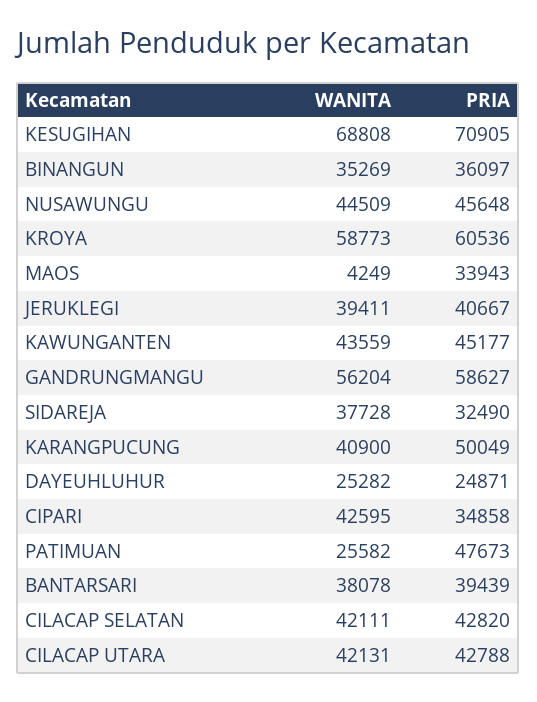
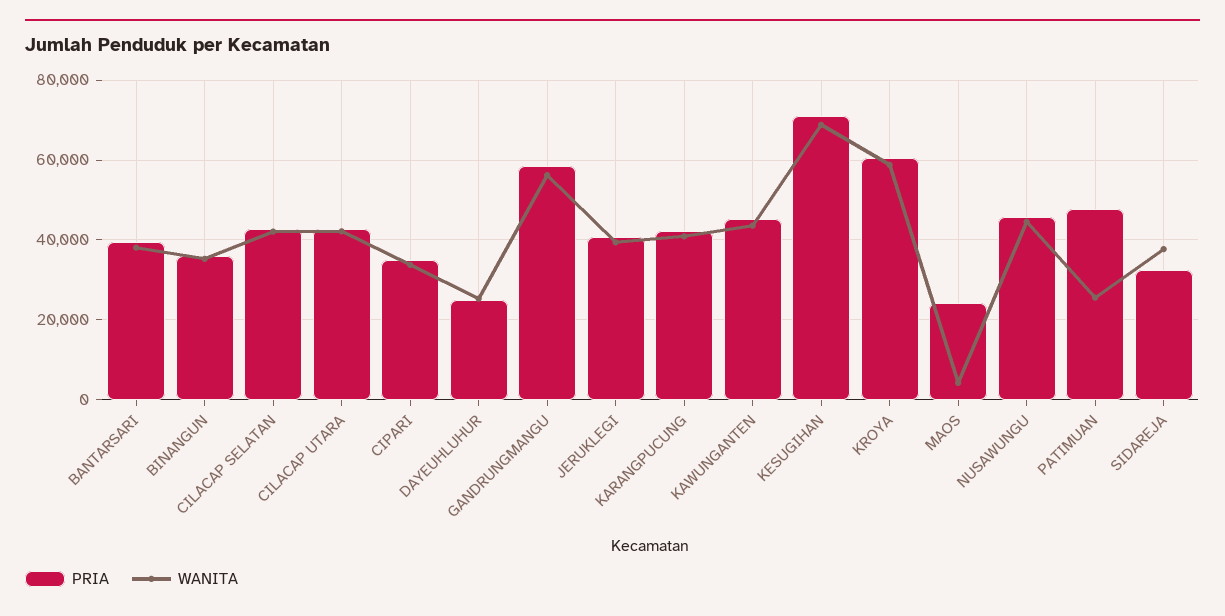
  {
    "WANITA": {
      "KESUGIHAN": 68808,
      "BINANGUN": 35269,
      "NUSAWUNGU": 44509,
      "KROYA": 58773,
      "MAOS": 4249,
      "JERUKLEGI": 39411,
      "KAWUNGANTEN": 43559,
      "GANDRUNGMANGU": 56204,
      "SIDAREJA": 37728,
      "KARANGPUCUNG": 40900,
      "DAYEUHLUHUR": 25282,
-     "CIPARI": 42595,
+     "CIPARI": 34000,
      "PATIMUAN": 25582,
      "BANTARSARI": 38078,
      "CILACAP SELATAN": 42111,
      "CILACAP UTARA": 42131
    },
    "PRIA": {
      "KESUGIHAN": 70905,
      "BINANGUN": 36097,
      "NUSAWUNGU": 45648,
      "KROYA": 60536,
-     "MAOS": 33943,
+     "MAOS": 24000,
      "JERUKLEGI": 40667,
      "KAWUNGANTEN": 45177,
      "GANDRUNGMANGU": 58627,
      "SIDAREJA": 32490,
-     "KARANGPUCUNG": 50049,
+     "KARANGPUCUNG": 42000,
      "DAYEUHLUHUR": 24871,
      "CIPARI": 34858,
      "PATIMUAN": 47673,
      "BANTARSARI": 39439,
      "CILACAP SELATAN": 42820,
      "CILACAP UTARA": 42788
    }
  }

